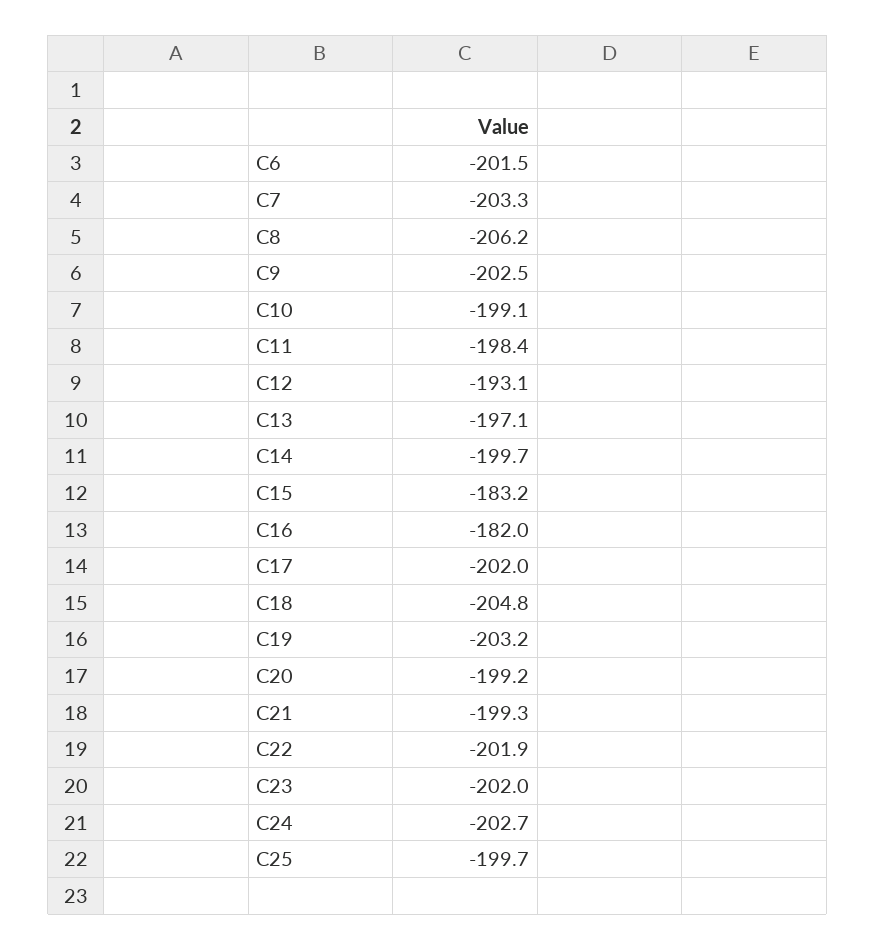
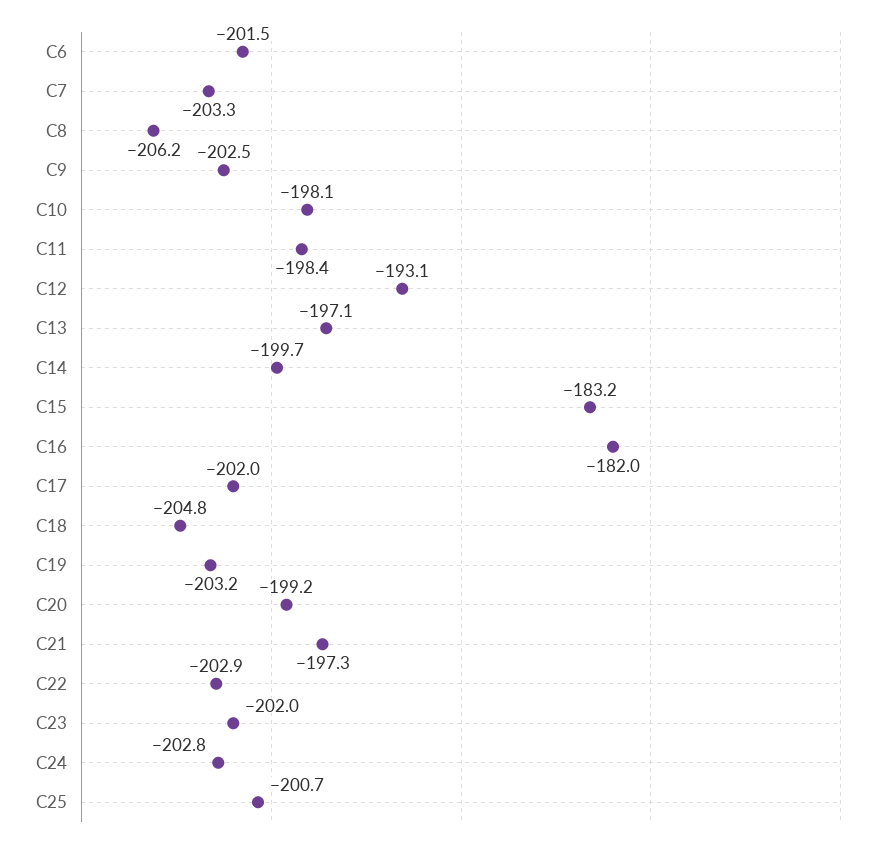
  {
    "C6": -201.5,
    "C7": -203.3,
    "C8": -206.2,
    "C9": -202.5,
-   "C10": -199.1,
+   "C10": -198.1,
    "C11": -198.4,
    "C12": -193.1,
    "C13": -197.1,
    "C14": -199.7,
    "C15": -183.2,
    "C16": -182,
    "C17": -202,
    "C18": -204.8,
    "C19": -203.2,
    "C20": -199.2,
-   "C21": -199.3,
+   "C21": -197.3,
-   "C22": -201.9,
+   "C22": -202.9,
    "C23": -202,
-   "C24": -202.7,
+   "C24": -202.8,
-   "C25": -199.7
+   "C25": -200.7
  }

